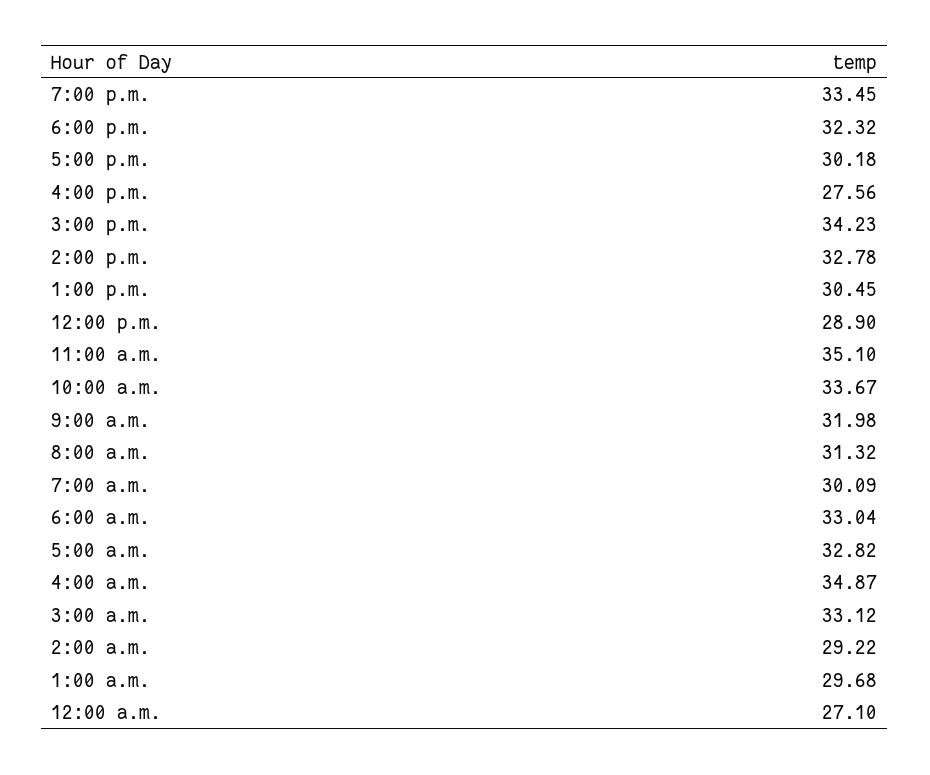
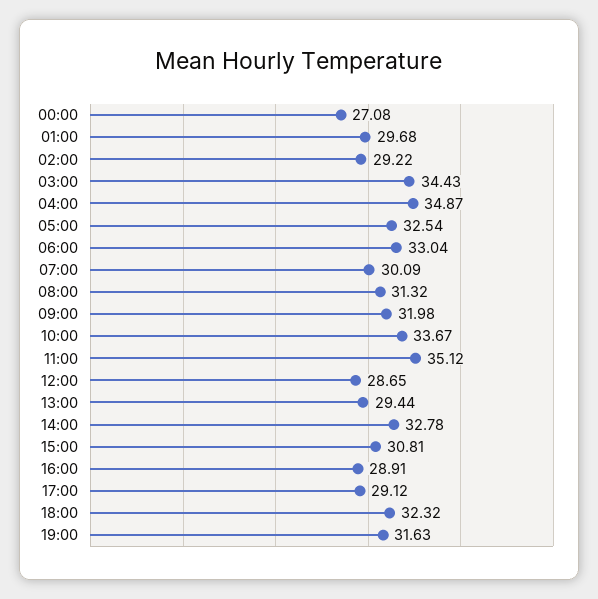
  {
-   "7:00 p.m.": 33.45,
+   "7:00 p.m.": 31.63,
    "6:00 p.m.": 32.32,
-   "5:00 p.m.": 30.18,
+   "5:00 p.m.": 29.12,
-   "4:00 p.m.": 27.56,
+   "4:00 p.m.": 28.91,
-   "3:00 p.m.": 34.23,
+   "3:00 p.m.": 30.81,
    "2:00 p.m.": 32.78,
-   "1:00 p.m.": 30.45,
+   "1:00 p.m.": 29.44,
-   "12:00 p.m.": 28.9,
+   "12:00 p.m.": 28.65,
-   "11:00 a.m.": 35.1,
+   "11:00 a.m.": 35.12,
    "10:00 a.m.": 33.67,
    "9:00 a.m.": 31.98,
    "8:00 a.m.": 31.32,
    "7:00 a.m.": 30.09,
    "6:00 a.m.": 33.04,
-   "5:00 a.m.": 32.82,
+   "5:00 a.m.": 32.54,
    "4:00 a.m.": 34.87,
-   "3:00 a.m.": 33.12,
+   "3:00 a.m.": 34.43,
    "2:00 a.m.": 29.22,
    "1:00 a.m.": 29.68,
-   "12:00 a.m.": 27.1
+   "12:00 a.m.": 27.08
  }

